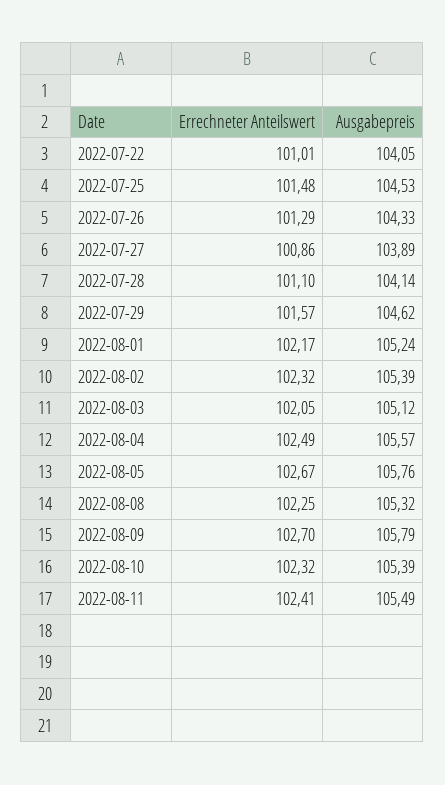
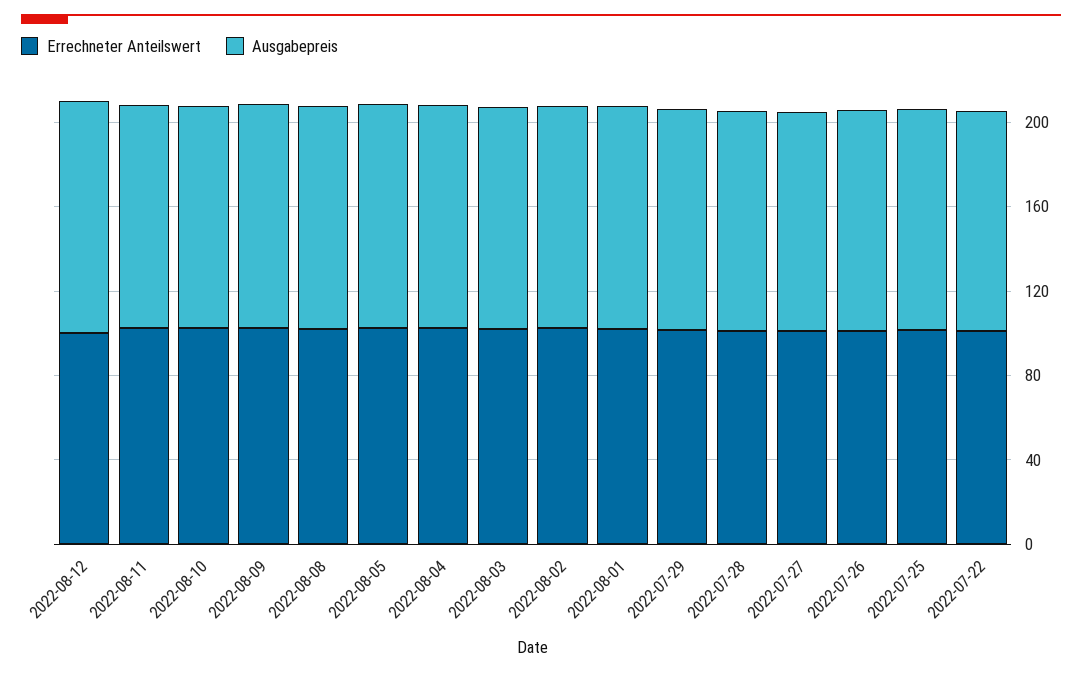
  {
    "Errechneter Anteilswert": {
      "2022-07-22": 101.01,
      "2022-07-25": 101.48,
      "2022-07-26": 101.29,
      "2022-07-27": 100.86,
      "2022-07-28": 101.1,
      "2022-07-29": 101.57,
      "2022-08-01": 102.17,
      "2022-08-02": 102.32,
      "2022-08-03": 102.05,
      "2022-08-04": 102.49,
      "2022-08-05": 102.67,
      "2022-08-08": 102.25,
      "2022-08-09": 102.7,
      "2022-08-10": 102.32,
-     "2022-08-11": 102.41
+     "2022-08-11": 102.41,
+     "2022-08-12": 100
    },
    "Ausgabepreis": {
      "2022-07-22": 104.05,
      "2022-07-25": 104.53,
      "2022-07-26": 104.33,
      "2022-07-27": 103.89,
      "2022-07-28": 104.14,
      "2022-07-29": 104.62,
      "2022-08-01": 105.24,
      "2022-08-02": 105.39,
      "2022-08-03": 105.12,
      "2022-08-04": 105.57,
      "2022-08-05": 105.76,
      "2022-08-08": 105.32,
      "2022-08-09": 105.79,
      "2022-08-10": 105.39,
-     "2022-08-11": 105.49
+     "2022-08-11": 105.49,
+     "2022-08-12": 110
    }
  }

